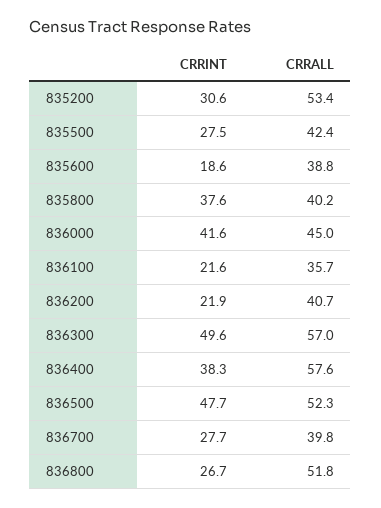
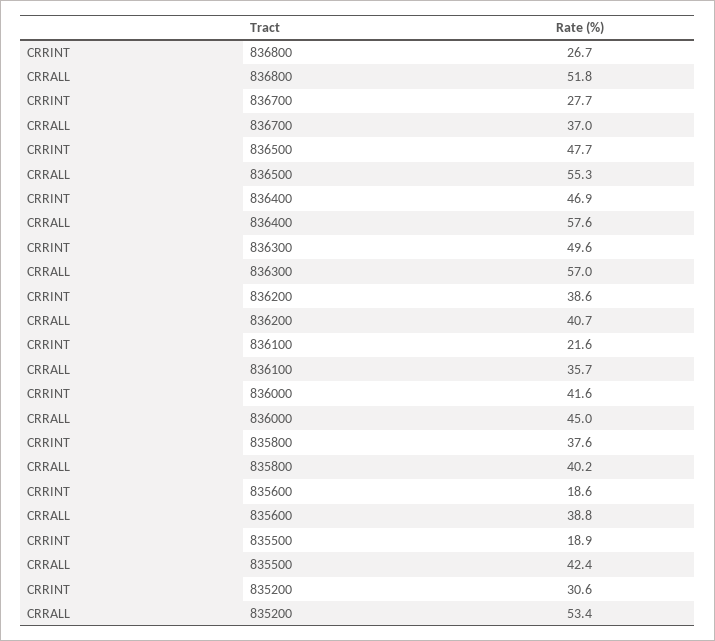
  {
    "CRRINT": {
      "835200": 30.6,
-     "835500": 27.5,
+     "835500": 18.9,
      "835600": 18.6,
      "835800": 37.6,
      "836000": 41.6,
      "836100": 21.6,
-     "836200": 21.9,
+     "836200": 38.6,
      "836300": 49.6,
-     "836400": 38.3,
+     "836400": 46.9,
      "836500": 47.7,
      "836700": 27.7,
      "836800": 26.7
    },
    "CRRALL": {
      "835200": 53.4,
      "835500": 42.4,
      "835600": 38.8,
      "835800": 40.2,
      "836000": 45,
      "836100": 35.7,
      "836200": 40.7,
      "836300": 57,
      "836400": 57.6,
-     "836500": 52.3,
+     "836500": 55.3,
-     "836700": 39.8,
+     "836700": 37,
      "836800": 51.8
    }
  }

